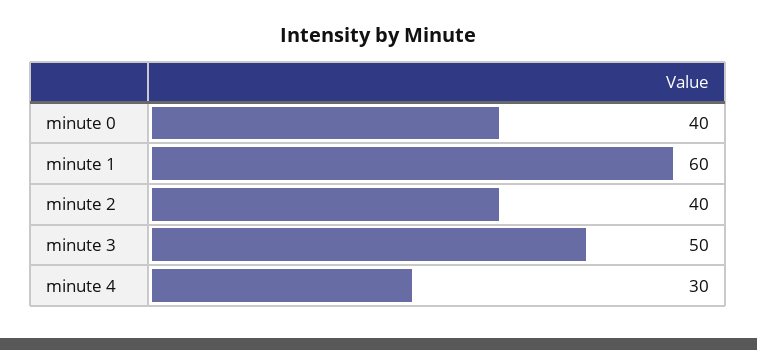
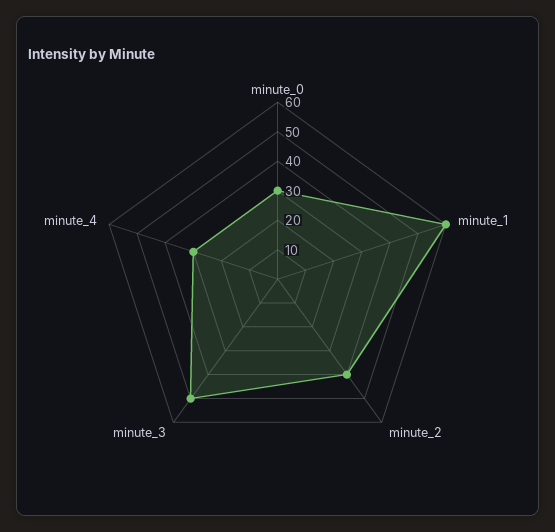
  {
-   "minute 0": 40,
+   "minute 0": 30,
    "minute 1": 60,
    "minute 2": 40,
    "minute 3": 50,
    "minute 4": 30
  }

